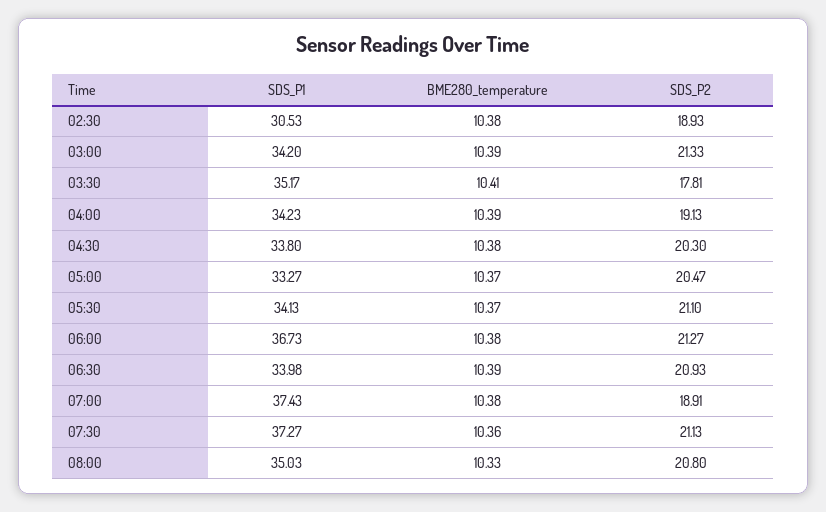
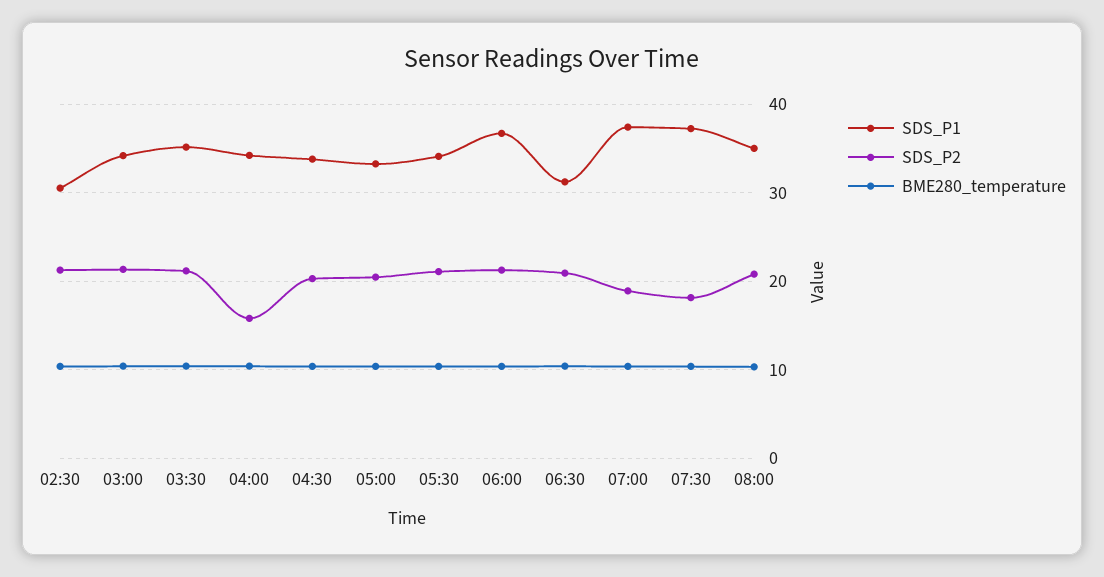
  {
    "SDS_P1": {
      "02:30": 30.53,
      "03:00": 34.2,
      "03:30": 35.17,
      "04:00": 34.23,
      "04:30": 33.8,
      "05:00": 33.27,
      "05:30": 34.13,
      "06:00": 36.73,
-     "06:30": 33.98,
+     "06:30": 31,
      "07:00": 37.43,
      "07:30": 37.27,
      "08:00": 35.03
    },
    "BME280_temperature": {
      "02:30": 10.38,
      "03:00": 10.39,
      "03:30": 10.41,
      "04:00": 10.39,
      "04:30": 10.38,
      "05:00": 10.37,
      "05:30": 10.37,
      "06:00": 10.38,
      "06:30": 10.39,
      "07:00": 10.38,
      "07:30": 10.36,
      "08:00": 10.33
    },
    "SDS_P2": {
-     "02:30": 18.93,
+     "02:30": 21,
      "03:00": 21.33,
-     "03:30": 17.81,
+     "03:30": 21,
-     "04:00": 19.13,
+     "04:00": 16,
      "04:30": 20.3,
      "05:00": 20.47,
      "05:30": 21.1,
      "06:00": 21.27,
      "06:30": 20.93,
      "07:00": 18.91,
-     "07:30": 21.13,
+     "07:30": 18,
      "08:00": 20.8
    }
  }

